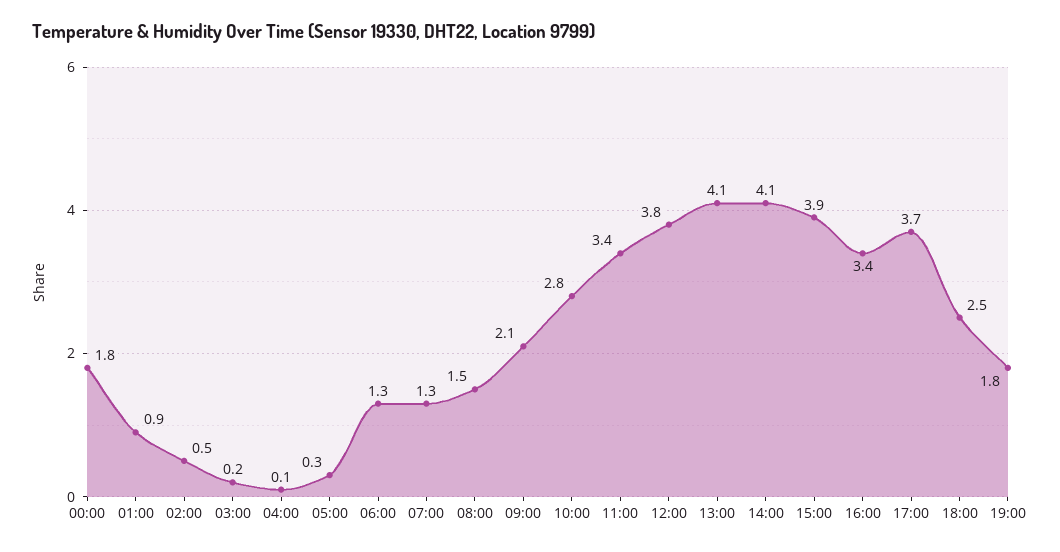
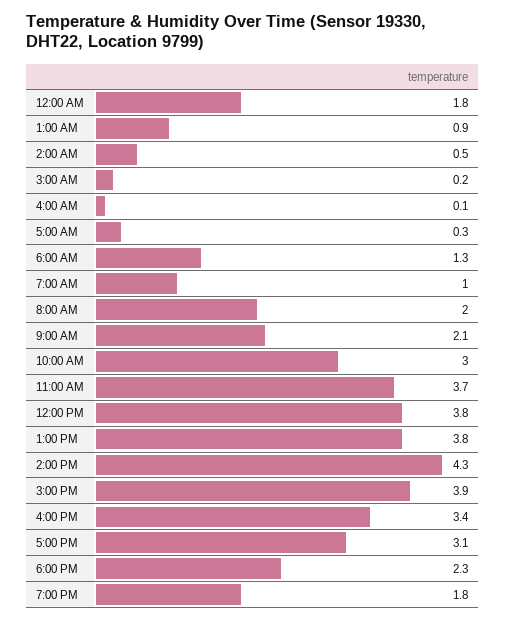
  {
    "00:00": 1.8,
    "01:00": 0.9,
    "02:00": 0.5,
    "03:00": 0.2,
    "04:00": 0.1,
    "05:00": 0.3,
    "06:00": 1.3,
-   "07:00": 1.3,
+   "07:00": 1,
-   "08:00": 1.5,
+   "08:00": 2,
    "09:00": 2.1,
-   "10:00": 2.8,
+   "10:00": 3,
-   "11:00": 3.4,
+   "11:00": 3.7,
    "12:00": 3.8,
-   "13:00": 4.1,
+   "13:00": 3.8,
-   "14:00": 4.1,
+   "14:00": 4.3,
    "15:00": 3.9,
    "16:00": 3.4,
-   "17:00": 3.7,
+   "17:00": 3.1,
-   "18:00": 2.5,
+   "18:00": 2.3,
    "19:00": 1.8
  }

